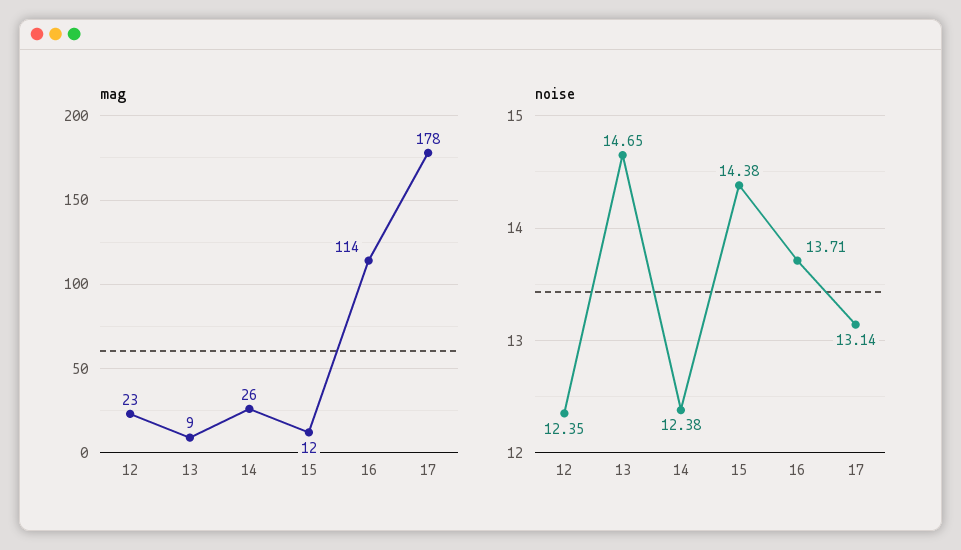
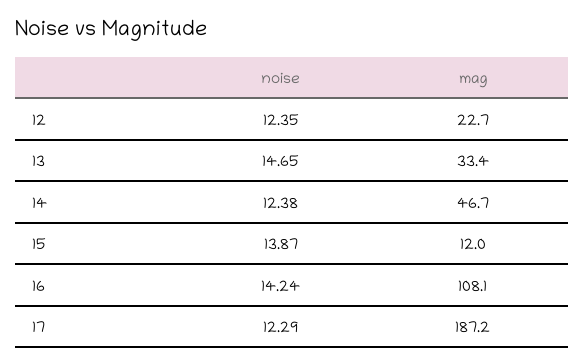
  {
    "mag": {
      "12": 22.7,
-     "13": 9,
+     "13": 33.4,
-     "14": 26,
+     "14": 46.7,
      "15": 12,
-     "16": 114,
+     "16": 108.1,
-     "17": 178
+     "17": 187.2
    },
    "noise": {
      "12": 12.35,
      "13": 14.65,
      "14": 12.38,
-     "15": 14.38,
+     "15": 13.87,
-     "16": 13.71,
+     "16": 14.24,
-     "17": 13.14
+     "17": 12.29
    }
  }

